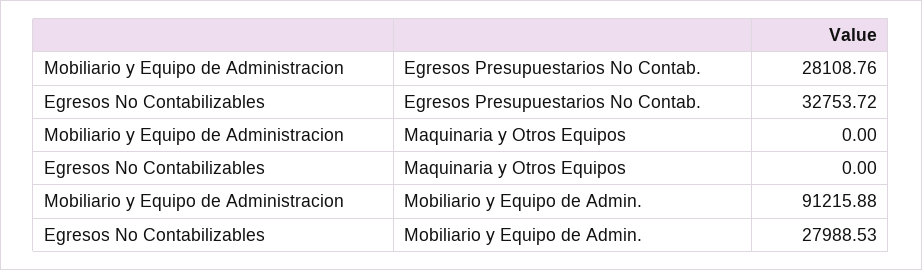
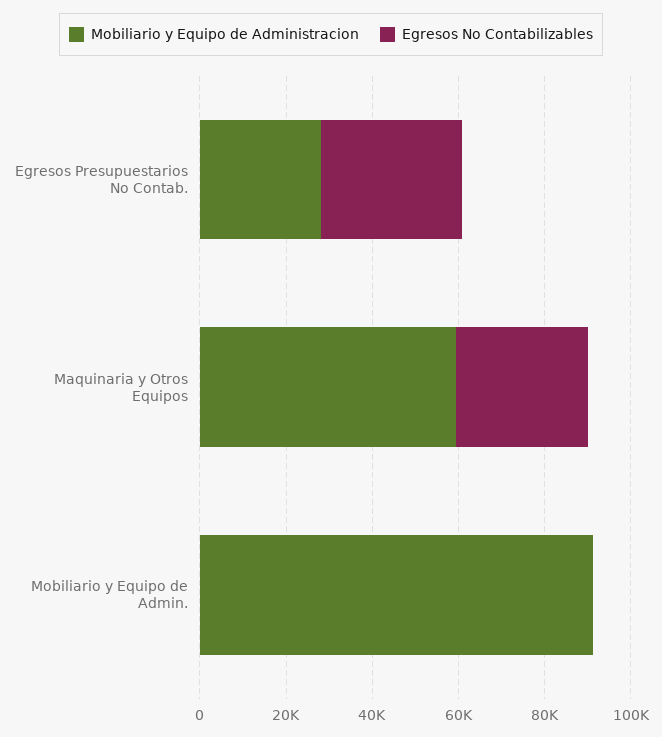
  {
    "Mobiliario y Equipo de Administracion": {
      "Egresos Presupuestarios No Contab.": 28108.76,
-     "Maquinaria y Otros Equipos": 0,
+     "Maquinaria y Otros Equipos": 60000,
      "Mobiliario y Equipo de Admin.": 91215.88
    },
    "Egresos No Contabilizables": {
      "Egresos Presupuestarios No Contab.": 32753.72,
-     "Maquinaria y Otros Equipos": 0,
+     "Maquinaria y Otros Equipos": 30000,
-     "Mobiliario y Equipo de Admin.": 27988.53
+     "Mobiliario y Equipo de Admin.": 0
    }
  }

